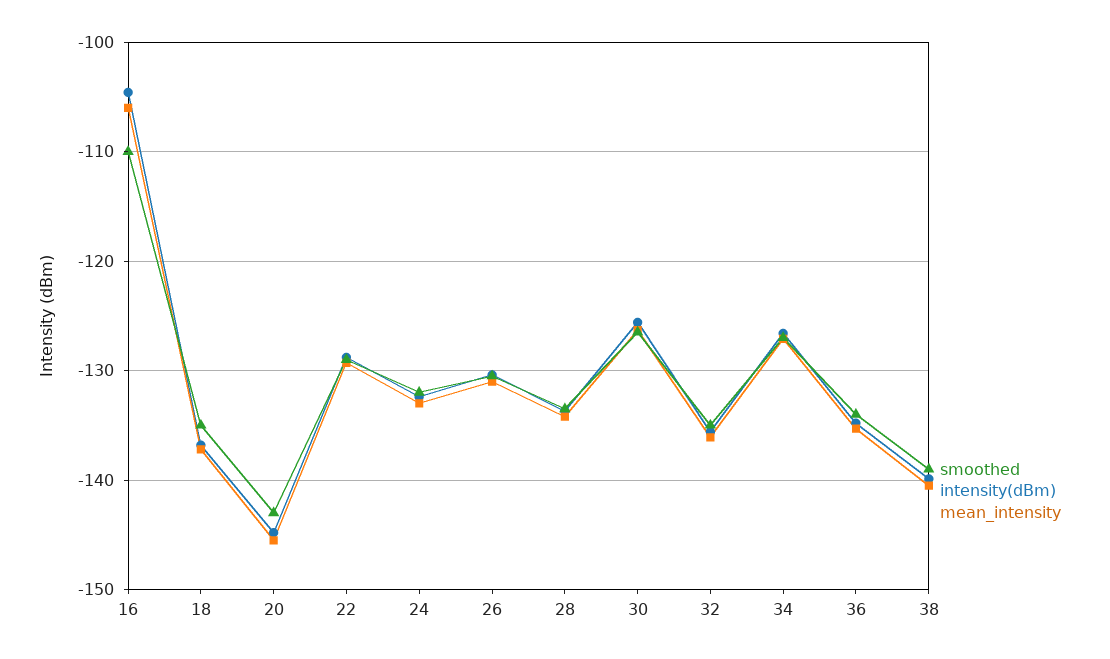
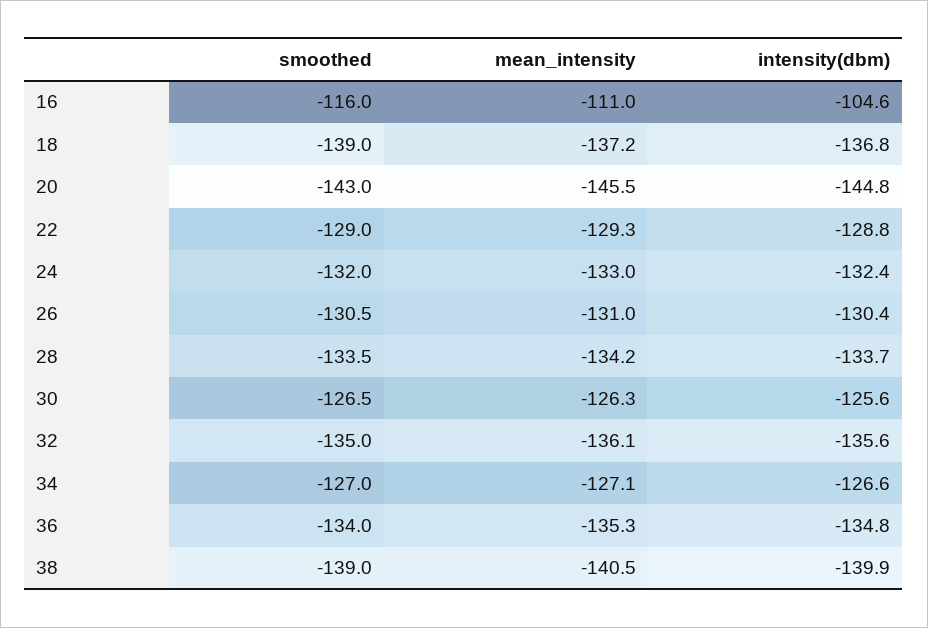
  {
    "smoothed": {
-     "16": -110,
+     "16": -116,
-     "18": -135,
+     "18": -139,
      "20": -143,
      "22": -129,
      "24": -132,
      "26": -130.5,
      "28": -133.5,
      "30": -126.5,
      "32": -135,
      "34": -127,
      "36": -134,
      "38": -139
    },
    "intensity(dBm)": {
      "16": -104.6,
      "18": -136.8,
      "20": -144.8,
      "22": -128.8,
      "24": -132.4,
      "26": -130.4,
      "28": -133.7,
      "30": -125.6,
      "32": -135.6,
      "34": -126.6,
      "36": -134.8,
      "38": -139.9
    },
    "mean_intensity": {
-     "16": -106,
+     "16": -111,
      "18": -137.2,
      "20": -145.5,
      "22": -129.3,
      "24": -133,
      "26": -131,
      "28": -134.2,
      "30": -126.3,
      "32": -136.1,
      "34": -127.1,
      "36": -135.3,
      "38": -140.5
    }
  }

